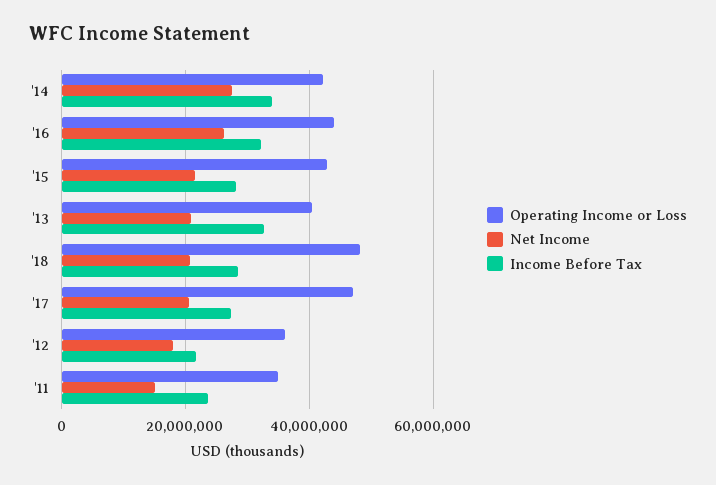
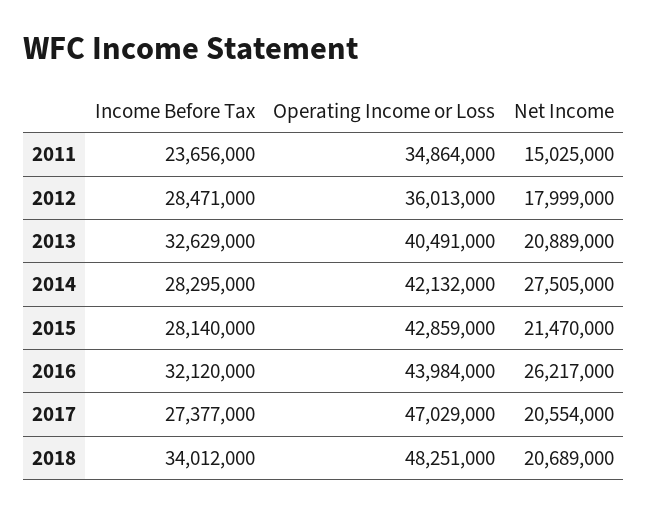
  {
    "Operating Income or Loss": {
      "'14": 42132000,
      "'16": 43984000,
      "'15": 42859000,
      "'13": 40491000,
      "'18": 48251000,
      "'17": 47029000,
      "'12": 36013000,
      "'11": 34864000
    },
    "Net Income": {
      "'14": 27505000,
      "'16": 26217000,
      "'15": 21470000,
      "'13": 20889000,
      "'18": 20689000,
      "'17": 20554000,
      "'12": 17999000,
      "'11": 15025000
    },
    "Income Before Tax": {
-     "'14": 34000000,
+     "'14": 28295000,
      "'16": 32120000,
      "'15": 28140000,
      "'13": 32629000,
-     "'18": 28000000,
+     "'18": 34012000,
      "'17": 27377000,
-     "'12": 22000000,
+     "'12": 28471000,
      "'11": 23656000
    }
  }

